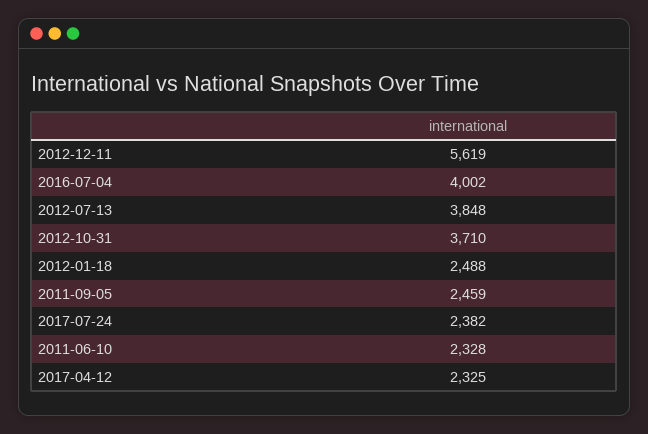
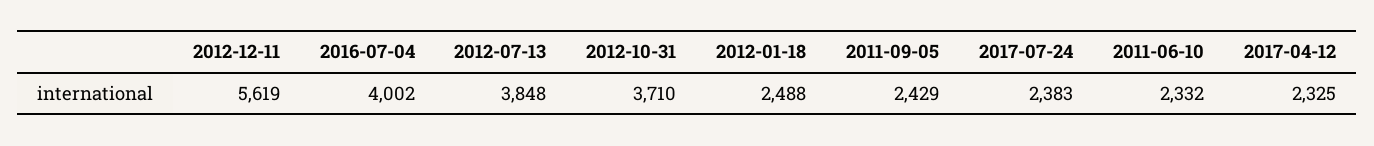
  {
    "2012-12-11": 5619,
    "2016-07-04": 4002,
    "2012-07-13": 3848,
    "2012-10-31": 3710,
    "2012-01-18": 2488,
-   "2011-09-05": 2459,
+   "2011-09-05": 2429,
-   "2017-07-24": 2382,
+   "2017-07-24": 2383,
-   "2011-06-10": 2328,
+   "2011-06-10": 2332,
    "2017-04-12": 2325
  }

